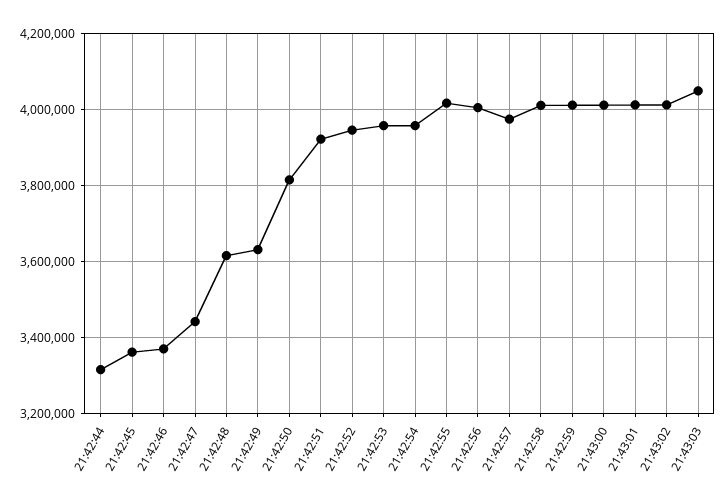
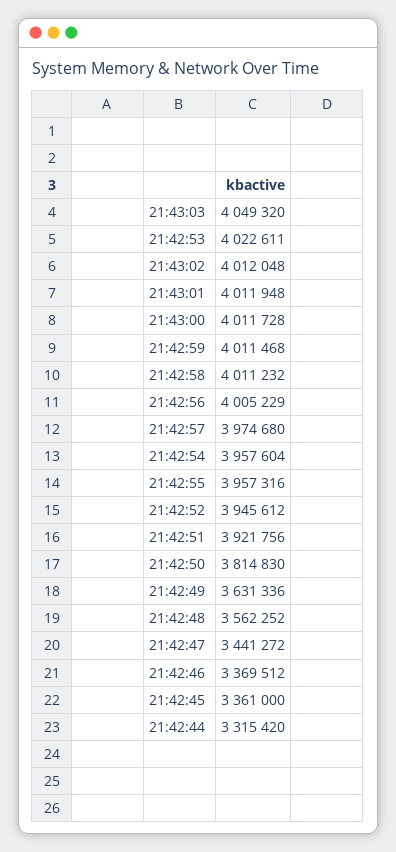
  {
    "21:42:44": 3315420,
    "21:42:45": 3361000,
    "21:42:46": 3369512,
    "21:42:47": 3441272,
-   "21:42:48": 3620000,
+   "21:42:48": 3562252,
    "21:42:49": 3631336,
    "21:42:50": 3814830,
    "21:42:51": 3921756,
    "21:42:52": 3945612,
-   "21:42:53": 3960000,
+   "21:42:53": 4022611,
    "21:42:54": 3957604,
-   "21:42:55": 4020000,
+   "21:42:55": 3957316,
    "21:42:56": 4005229,
    "21:42:57": 3974680,
    "21:42:58": 4011232,
    "21:42:59": 4011468,
    "21:43:00": 4011728,
    "21:43:01": 4011948,
    "21:43:02": 4012048,
    "21:43:03": 4049320
  }

